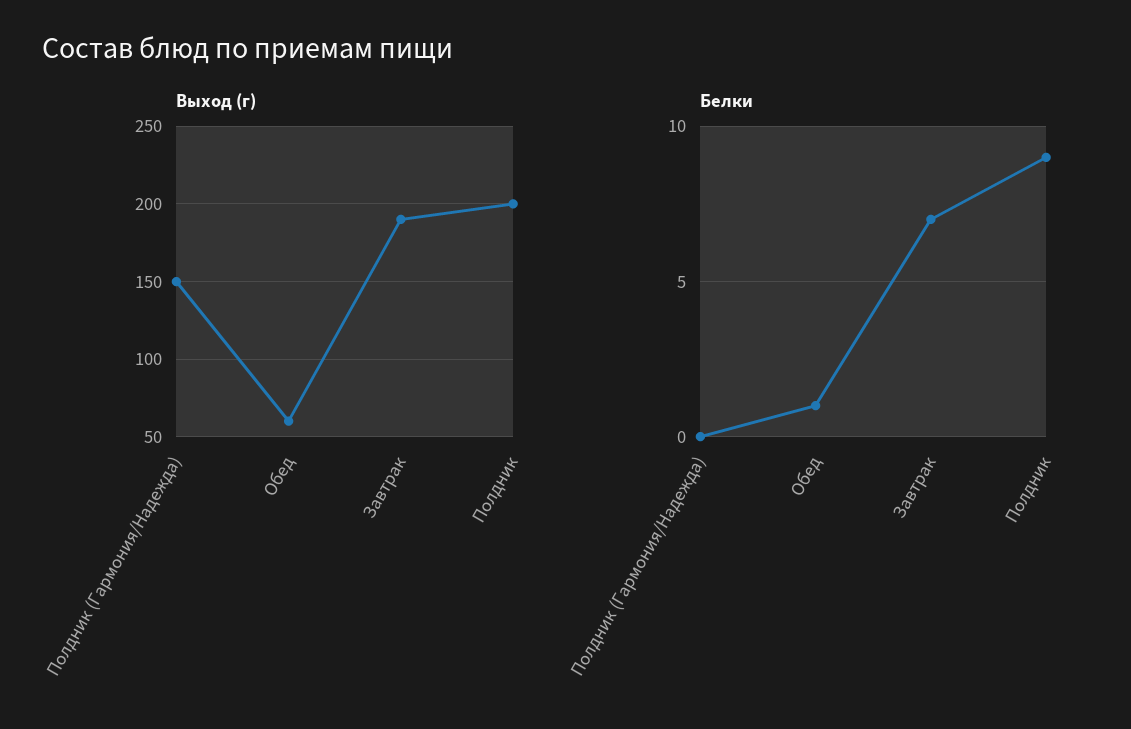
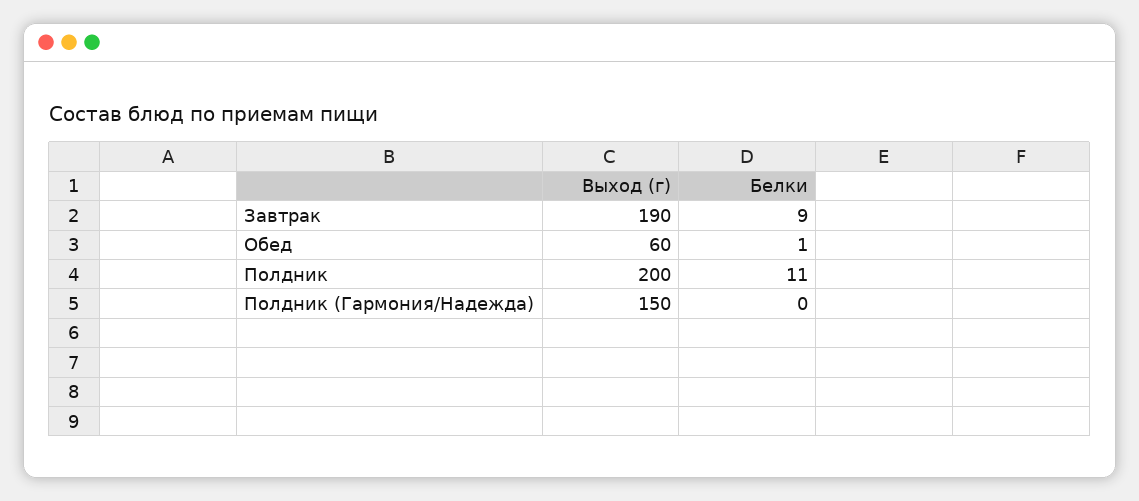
  {
    "Выход (г)": {
      "Полдник (Гармония/Надежда)": 150,
      "Обед": 60,
      "Завтрак": 190,
      "Полдник": 200
    },
    "Белки": {
      "Полдник (Гармония/Надежда)": 0,
      "Обед": 1,
-     "Завтрак": 7,
+     "Завтрак": 9,
-     "Полдник": 9
+     "Полдник": 11
    }
  }

